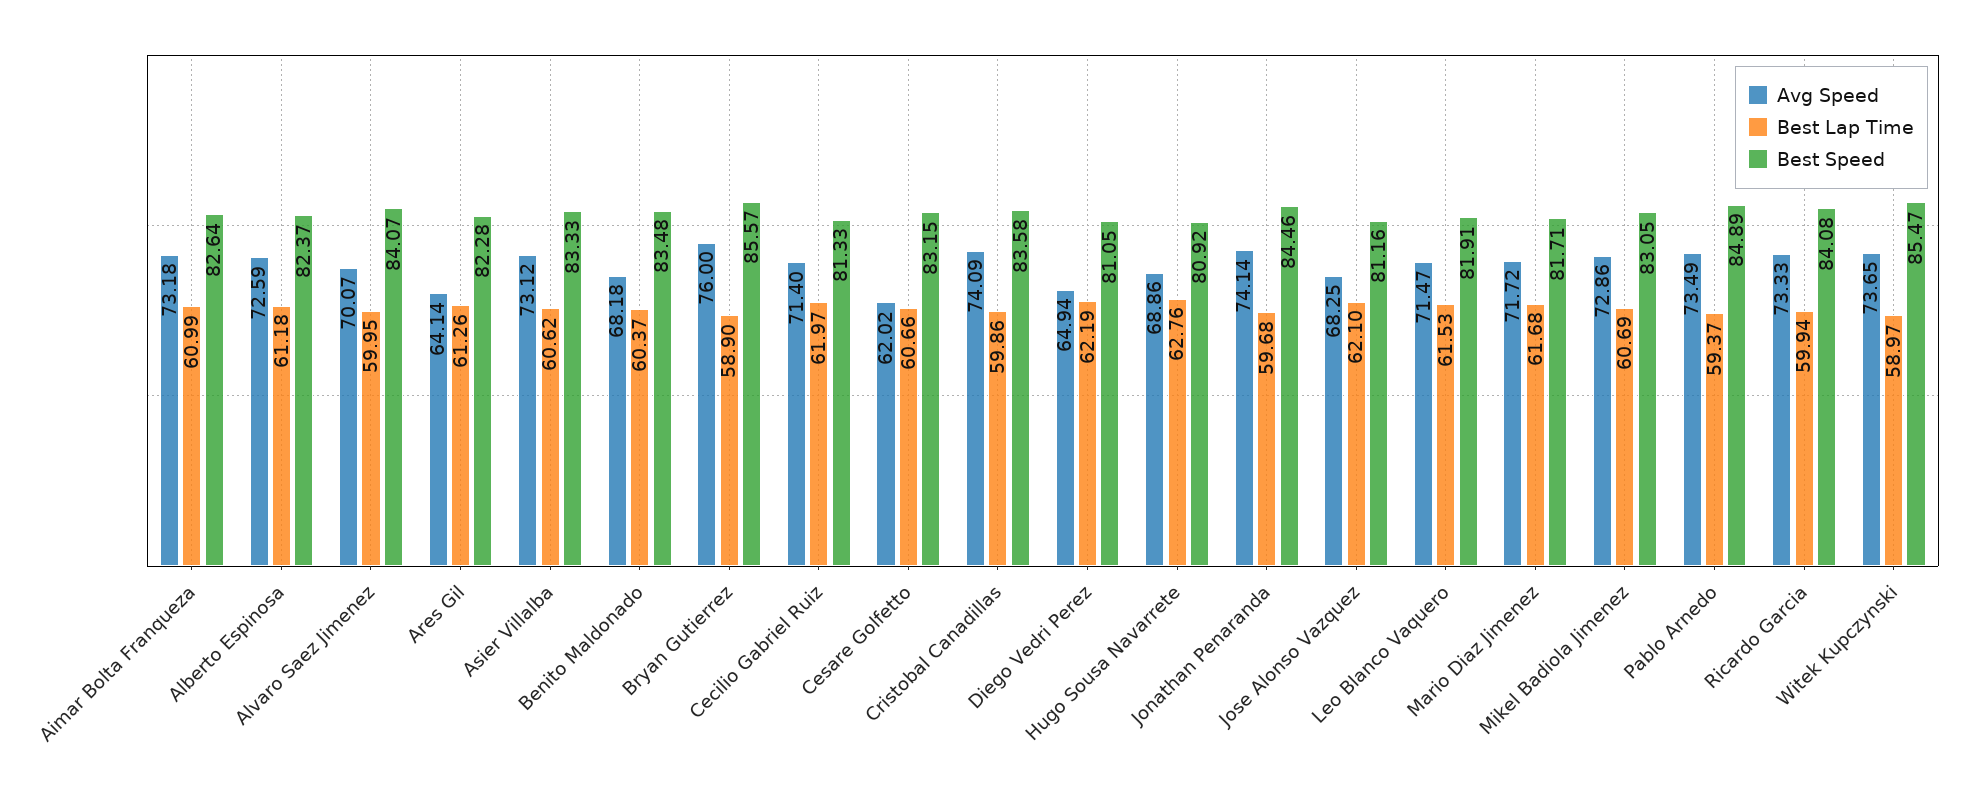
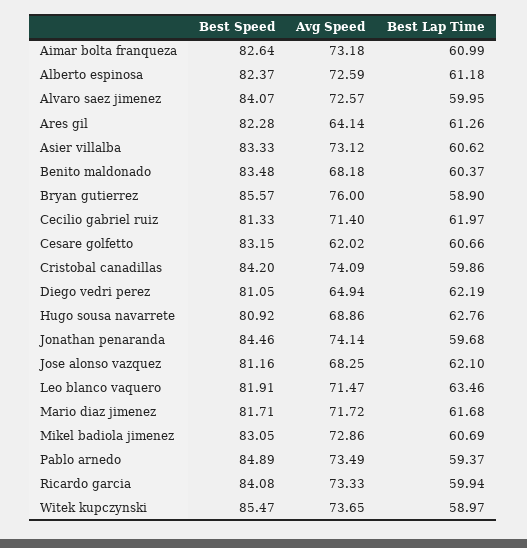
  {
    "Avg Speed": {
      "Aimar Bolta Franqueza": 73.18,
      "Alberto Espinosa": 72.59,
-     "Alvaro Saez Jimenez": 70.07,
+     "Alvaro Saez Jimenez": 72.57,
      "Ares Gil": 64.14,
      "Asier Villalba": 73.12,
      "Benito Maldonado": 68.18,
      "Bryan Gutierrez": 76,
      "Cecilio Gabriel Ruiz": 71.4,
      "Cesare Golfetto": 62.02,
      "Cristobal Canadillas": 74.09,
      "Diego Vedri Perez": 64.94,
      "Hugo Sousa Navarrete": 68.86,
      "Jonathan Penaranda": 74.14,
      "Jose Alonso Vazquez": 68.25,
      "Leo Blanco Vaquero": 71.47,
      "Mario Diaz Jimenez": 71.72,
      "Mikel Badiola Jimenez": 72.86,
      "Pablo Arnedo": 73.49,
      "Ricardo Garcia": 73.33,
      "Witek Kupczynski": 73.65
    },
    "Best Lap Time": {
      "Aimar Bolta Franqueza": 60.99,
      "Alberto Espinosa": 61.18,
      "Alvaro Saez Jimenez": 59.95,
      "Ares Gil": 61.26,
      "Asier Villalba": 60.62,
      "Benito Maldonado": 60.37,
      "Bryan Gutierrez": 58.9,
      "Cecilio Gabriel Ruiz": 61.97,
      "Cesare Golfetto": 60.66,
      "Cristobal Canadillas": 59.86,
      "Diego Vedri Perez": 62.19,
      "Hugo Sousa Navarrete": 62.76,
      "Jonathan Penaranda": 59.68,
      "Jose Alonso Vazquez": 62.1,
-     "Leo Blanco Vaquero": 61.53,
+     "Leo Blanco Vaquero": 63.46,
      "Mario Diaz Jimenez": 61.68,
      "Mikel Badiola Jimenez": 60.69,
      "Pablo Arnedo": 59.37,
      "Ricardo Garcia": 59.94,
      "Witek Kupczynski": 58.97
    },
    "Best Speed": {
      "Aimar Bolta Franqueza": 82.64,
      "Alberto Espinosa": 82.37,
      "Alvaro Saez Jimenez": 84.07,
      "Ares Gil": 82.28,
      "Asier Villalba": 83.33,
      "Benito Maldonado": 83.48,
      "Bryan Gutierrez": 85.57,
      "Cecilio Gabriel Ruiz": 81.33,
      "Cesare Golfetto": 83.15,
-     "Cristobal Canadillas": 83.58,
+     "Cristobal Canadillas": 84.2,
      "Diego Vedri Perez": 81.05,
      "Hugo Sousa Navarrete": 80.92,
      "Jonathan Penaranda": 84.46,
      "Jose Alonso Vazquez": 81.16,
      "Leo Blanco Vaquero": 81.91,
      "Mario Diaz Jimenez": 81.71,
      "Mikel Badiola Jimenez": 83.05,
      "Pablo Arnedo": 84.89,
      "Ricardo Garcia": 84.08,
      "Witek Kupczynski": 85.47
    }
  }

